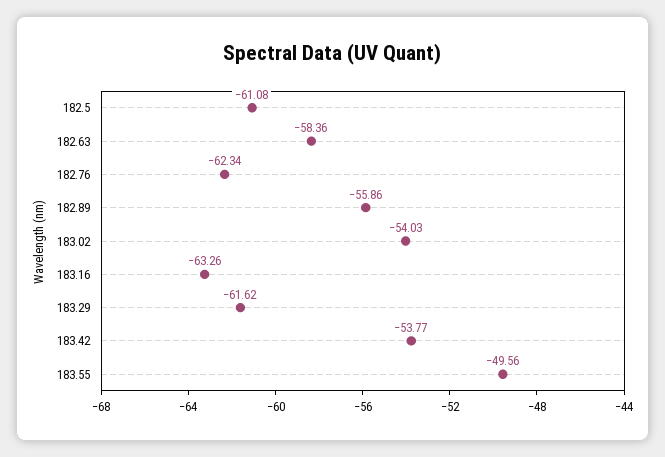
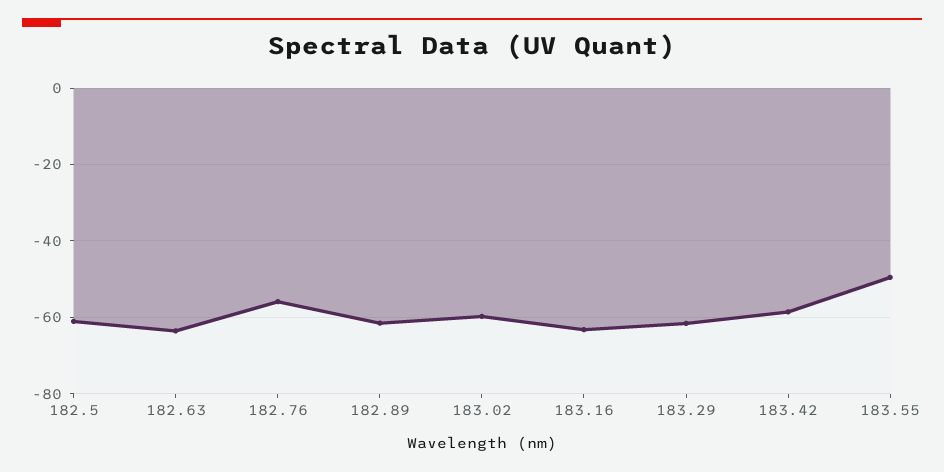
  {
    "182.5": -61.08,
-   "182.63": -58.36,
+   "182.63": -64,
-   "182.76": -62.34,
+   "182.76": -56,
-   "182.89": -55.86,
+   "182.89": -62,
-   "183.02": -54.03,
+   "183.02": -60,
    "183.16": -63.26,
    "183.29": -61.62,
-   "183.42": -53.77,
+   "183.42": -58,
    "183.55": -49.56
  }

